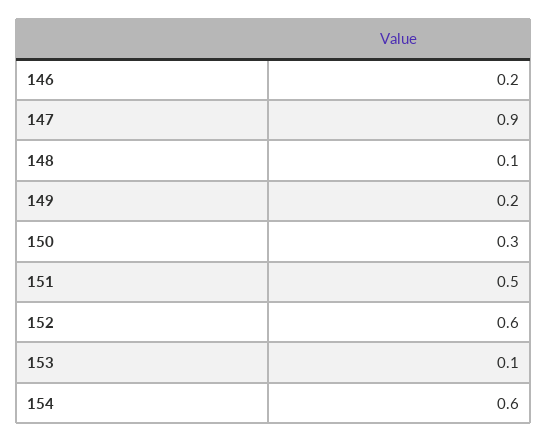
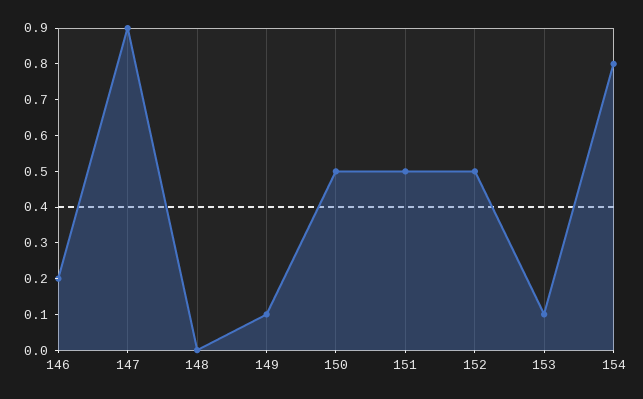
  {
    "146": 0.2,
    "147": 0.9,
-   "148": 0.1,
+   "148": 0,
-   "149": 0.2,
+   "149": 0.1,
-   "150": 0.3,
+   "150": 0.5,
    "151": 0.5,
-   "152": 0.6,
+   "152": 0.5,
    "153": 0.1,
-   "154": 0.6
+   "154": 0.8
  }

